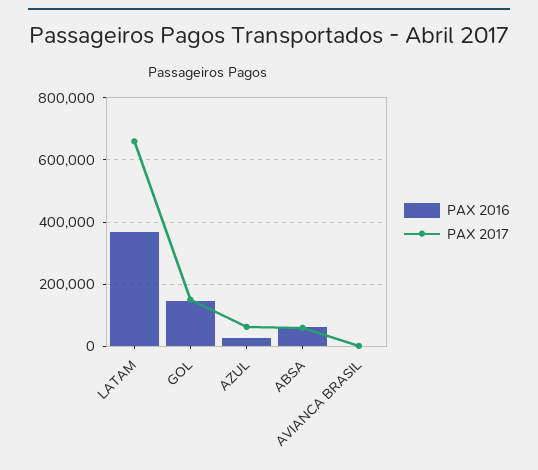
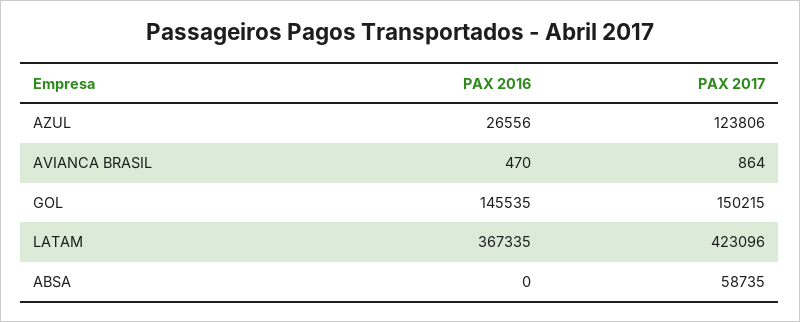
  {
    "PAX 2016": {
      "LATAM": 367335,
      "GOL": 145535,
      "AZUL": 26556,
-     "ABSA": 60000,
+     "ABSA": 0,
      "AVIANCA BRASIL": 470
    },
    "PAX 2017": {
-     "LATAM": 660000,
+     "LATAM": 423096,
      "GOL": 150215,
-     "AZUL": 60000,
+     "AZUL": 123806,
      "ABSA": 58735,
      "AVIANCA BRASIL": 864
    }
  }

